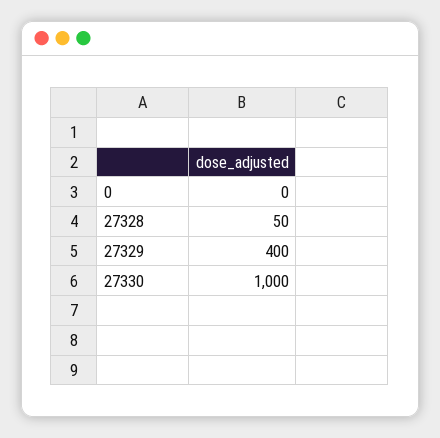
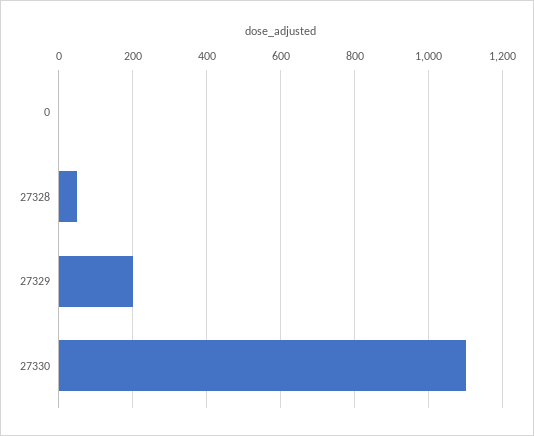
  {
    "0": 0,
    "27328": 50,
-   "27329": 400,
+   "27329": 200,
-   "27330": 1000
+   "27330": 1100
  }

